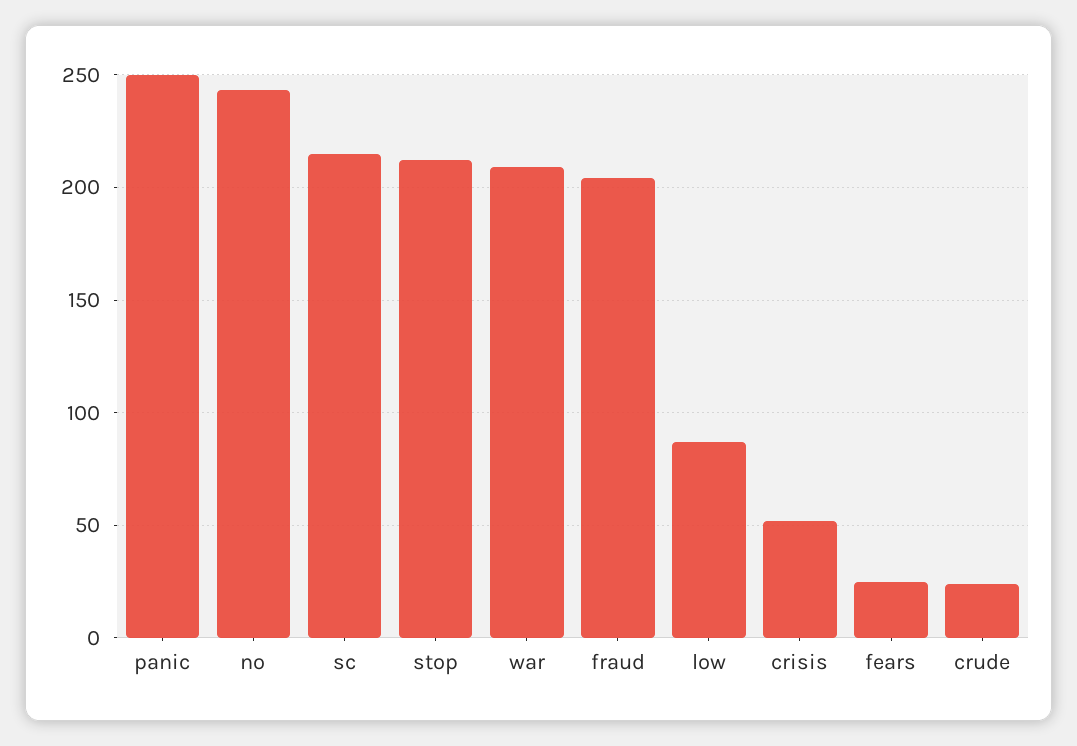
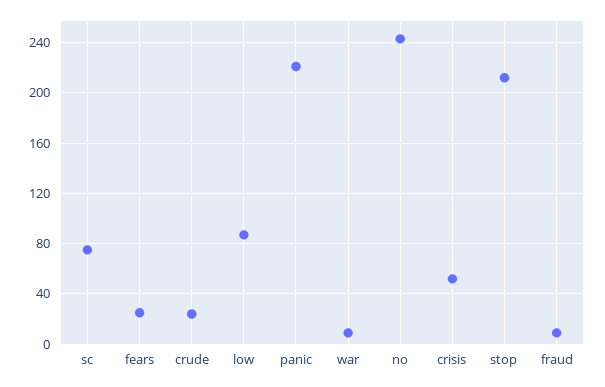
  {
-   "panic": 250,
+   "panic": 220,
    "no": 245,
-   "sc": 215,
+   "sc": 75,
    "stop": 210,
-   "war": 210,
+   "war": 10,
-   "fraud": 205,
+   "fraud": 10,
    "low": 85,
    "crisis": 50,
    "fears": 25,
    "crude": 25
  }

